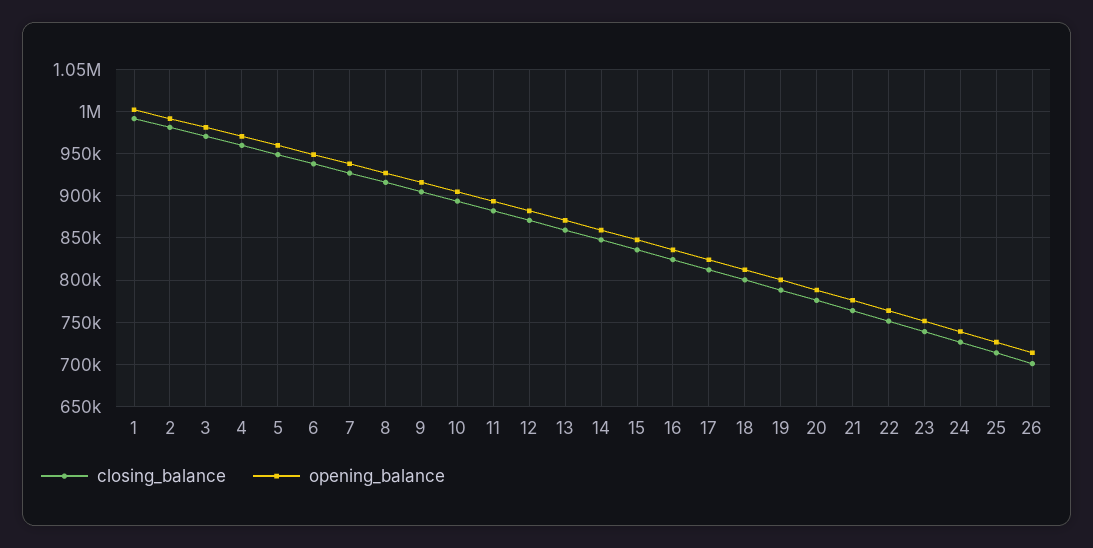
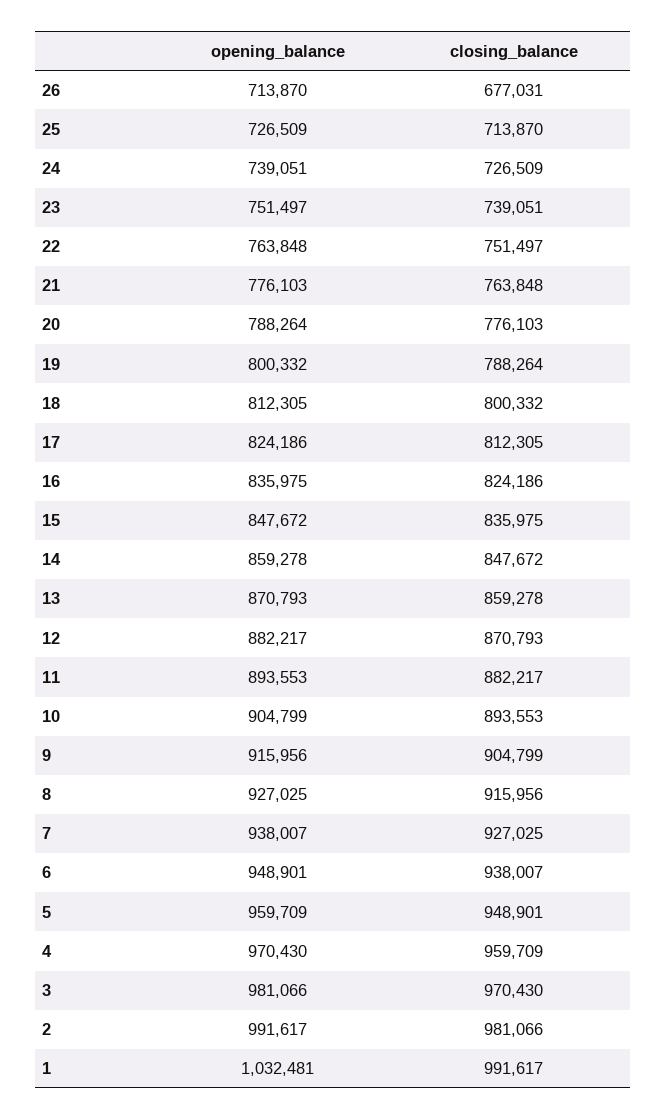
  {
    "closing_balance": {
      "1": 991617,
      "2": 981066,
      "3": 970430,
      "4": 959709,
      "5": 948901,
      "6": 938007,
      "7": 927025,
      "8": 915956,
      "9": 904799,
      "10": 893553,
      "11": 882217,
      "12": 870793,
      "13": 859278,
      "14": 847672,
      "15": 835975,
      "16": 824186,
      "17": 812305,
      "18": 800332,
      "19": 788264,
      "20": 776103,
      "21": 763848,
      "22": 751497,
      "23": 739051,
      "24": 726509,
      "25": 713870,
-     "26": 700000
+     "26": 677031
    },
    "opening_balance": {
-     "1": 1000000,
+     "1": 1032481,
      "2": 991617,
      "3": 981066,
      "4": 970430,
      "5": 959709,
      "6": 948901,
      "7": 938007,
      "8": 927025,
      "9": 915956,
      "10": 904799,
      "11": 893553,
      "12": 882217,
      "13": 870793,
      "14": 859278,
      "15": 847672,
      "16": 835975,
      "17": 824186,
      "18": 812305,
      "19": 800332,
      "20": 788264,
      "21": 776103,
      "22": 763848,
      "23": 751497,
      "24": 739051,
      "25": 726509,
      "26": 713870
    }
  }

